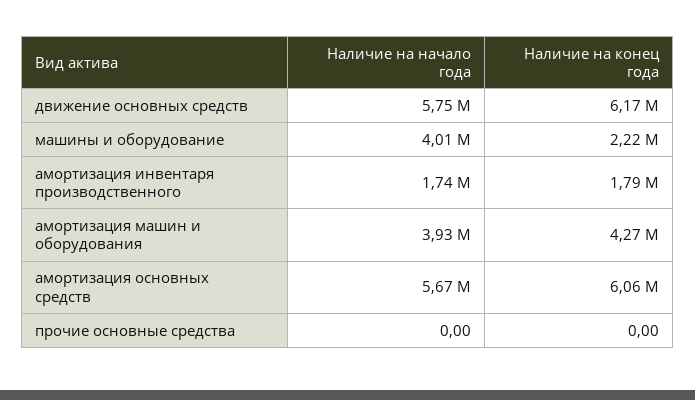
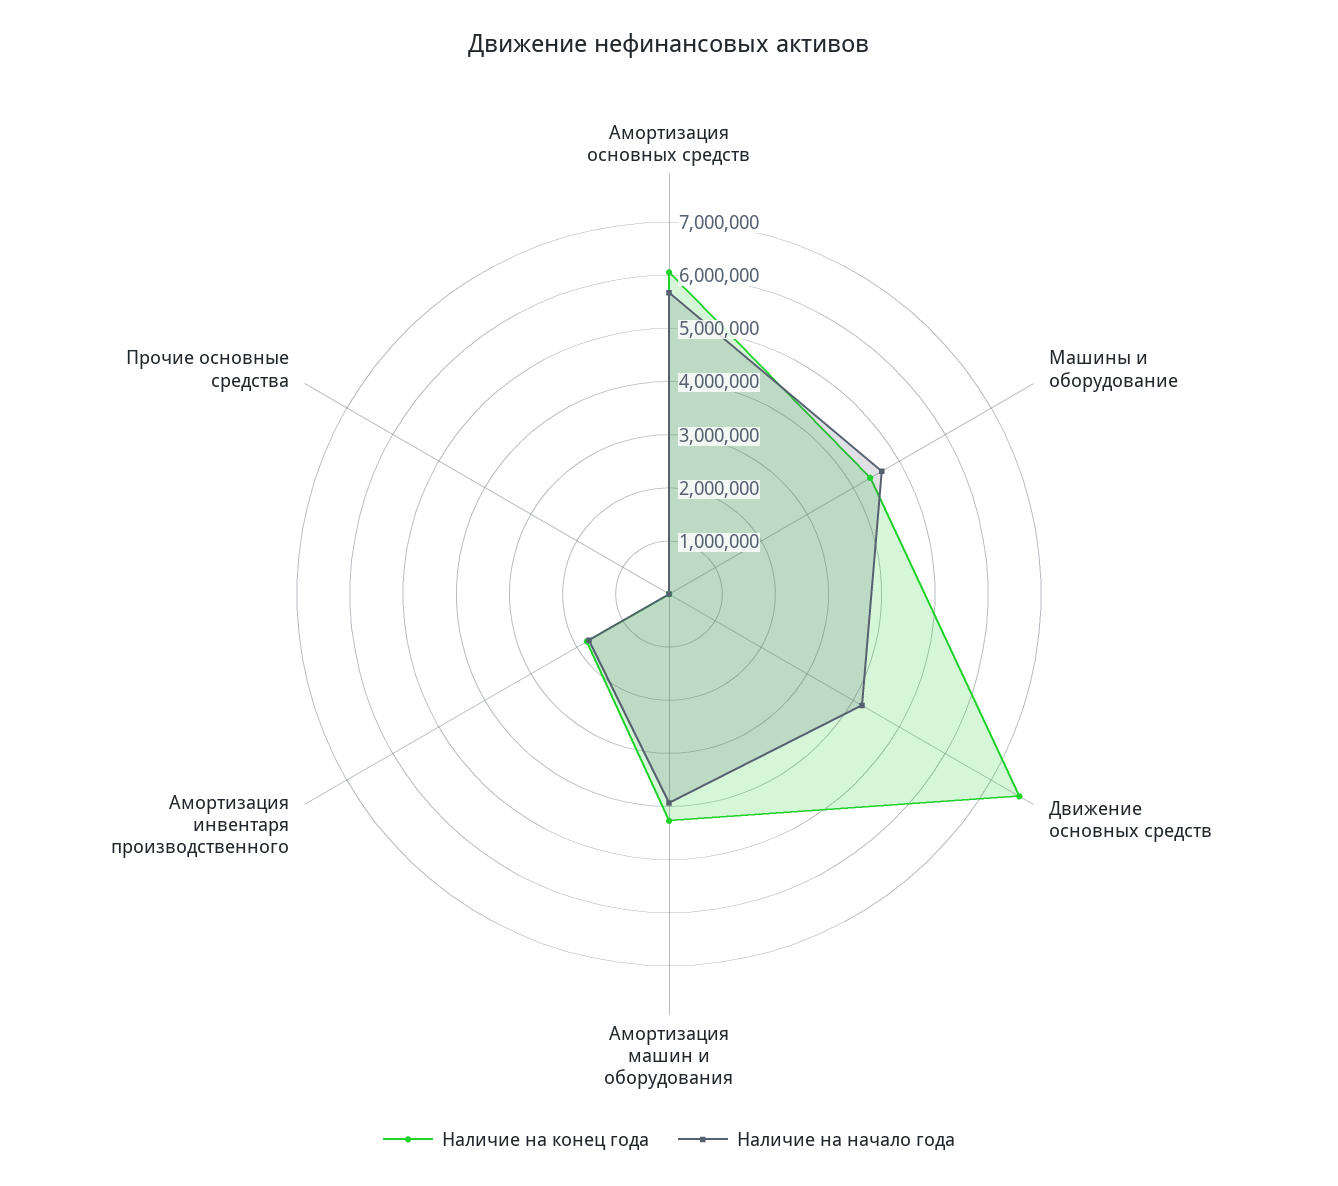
  {
    "Наличие на начало года": {
-     "движение основных средств": 5750000,
+     "движение основных средств": 4200000,
-     "машины и оборудование": 4010000,
+     "машины и оборудование": 4600000,
      "амортизация инвентаря производственного": 1740000,
      "амортизация машин и оборудования": 3930000,
      "амортизация основных средств": 5670000,
      "прочие основные средства": 0
    },
    "Наличие на конец года": {
-     "движение основных средств": 6170000,
+     "движение основных средств": 7600000,
-     "машины и оборудование": 2220000,
+     "машины и оборудование": 4400000,
      "амортизация инвентаря производственного": 1790000,
      "амортизация машин и оборудования": 4270000,
      "амортизация основных средств": 6060000,
      "прочие основные средства": 0
    }
  }

